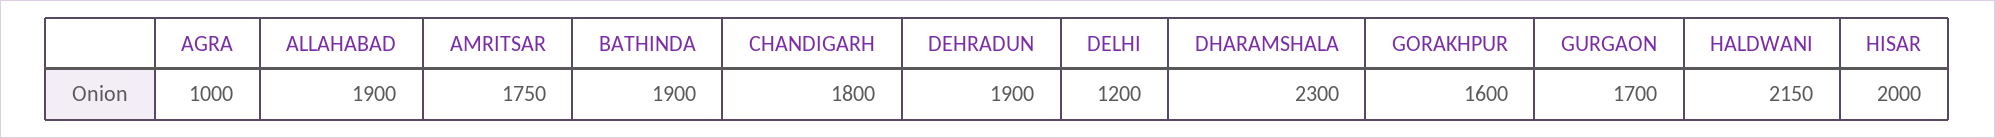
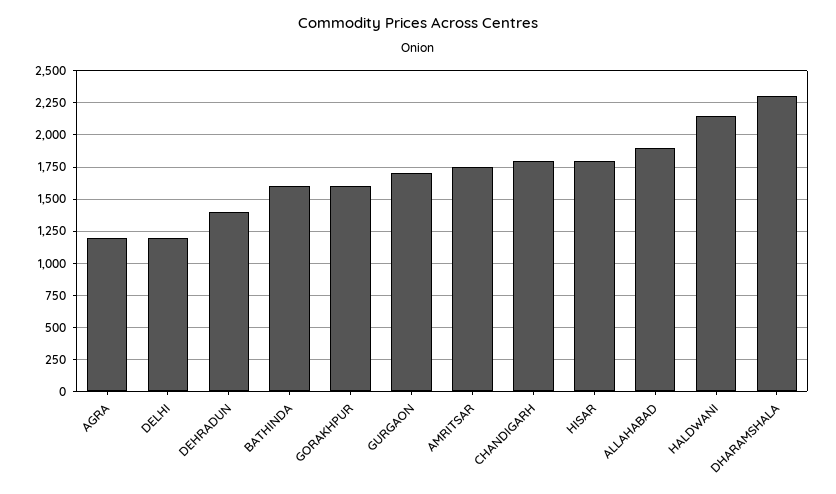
  {
-   "AGRA": 1000,
+   "AGRA": 1200,
    "ALLAHABAD": 1900,
    "AMRITSAR": 1750,
-   "BATHINDA": 1900,
+   "BATHINDA": 1600,
    "CHANDIGARH": 1800,
-   "DEHRADUN": 1900,
+   "DEHRADUN": 1400,
    "DELHI": 1200,
    "DHARAMSHALA": 2300,
    "GORAKHPUR": 1600,
    "GURGAON": 1700,
    "HALDWANI": 2150,
-   "HISAR": 2000
+   "HISAR": 1800
  }

